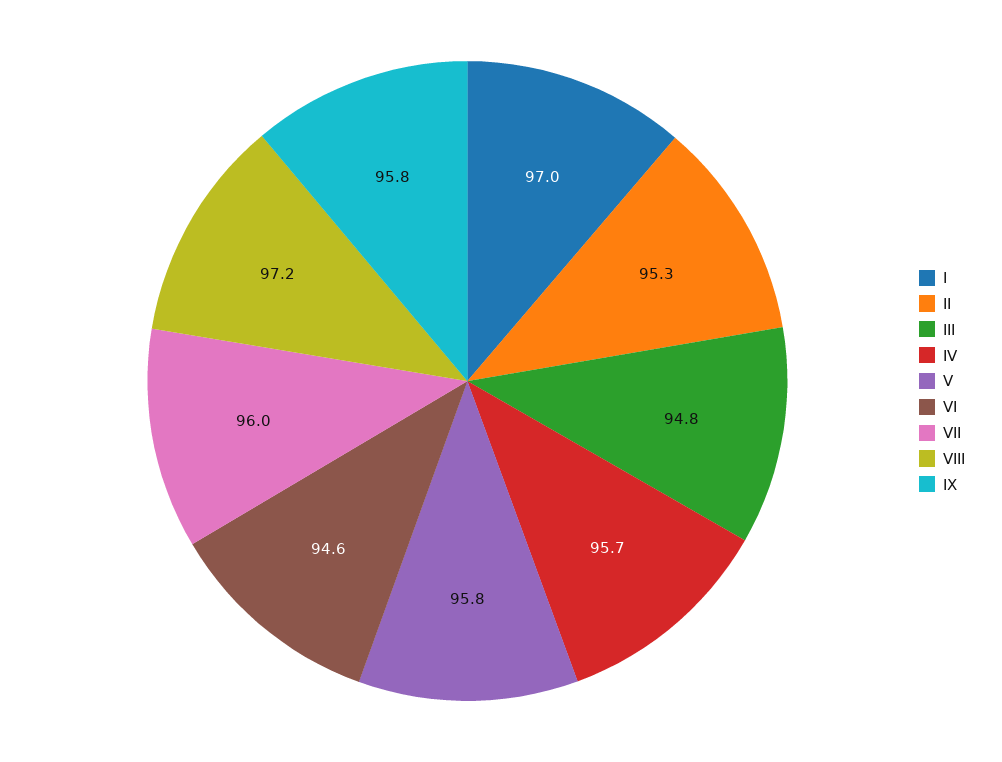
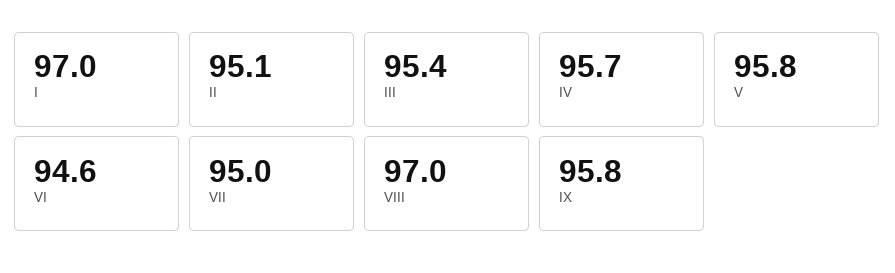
  {
    "I": 97,
-   "II": 95.3,
+   "II": 95.1,
-   "III": 94.8,
+   "III": 95.4,
    "IV": 95.7,
    "V": 95.8,
    "VI": 94.6,
-   "VII": 96,
+   "VII": 95,
-   "VIII": 97.2,
+   "VIII": 97,
    "IX": 95.8
  }

